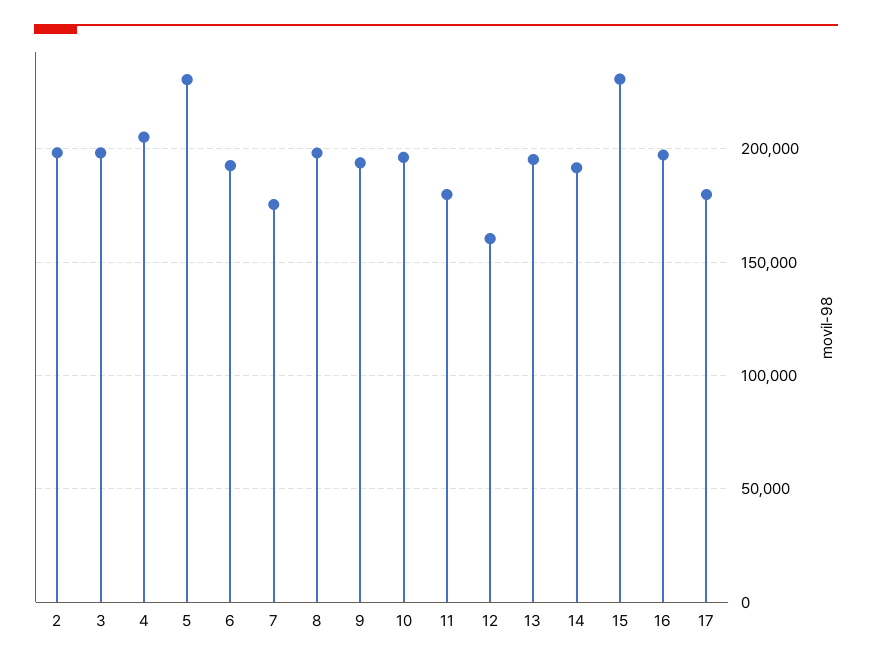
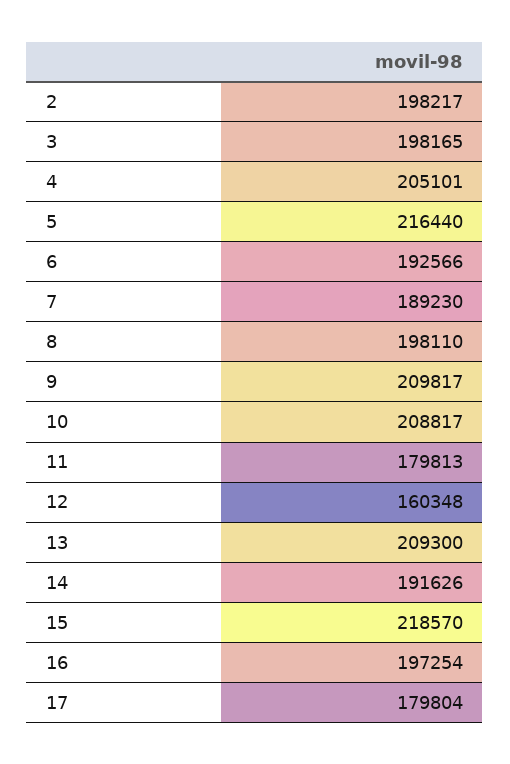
  {
    "2": 198217,
    "3": 198165,
    "4": 205101,
-   "5": 230000,
+   "5": 216440,
    "6": 192566,
-   "7": 175000,
+   "7": 189230,
    "8": 198110,
-   "9": 195000,
+   "9": 209817,
-   "10": 195000,
+   "10": 208817,
    "11": 179813,
    "12": 160348,
-   "13": 195000,
+   "13": 209300,
    "14": 191626,
-   "15": 230000,
+   "15": 218570,
    "16": 197254,
    "17": 179804
  }

